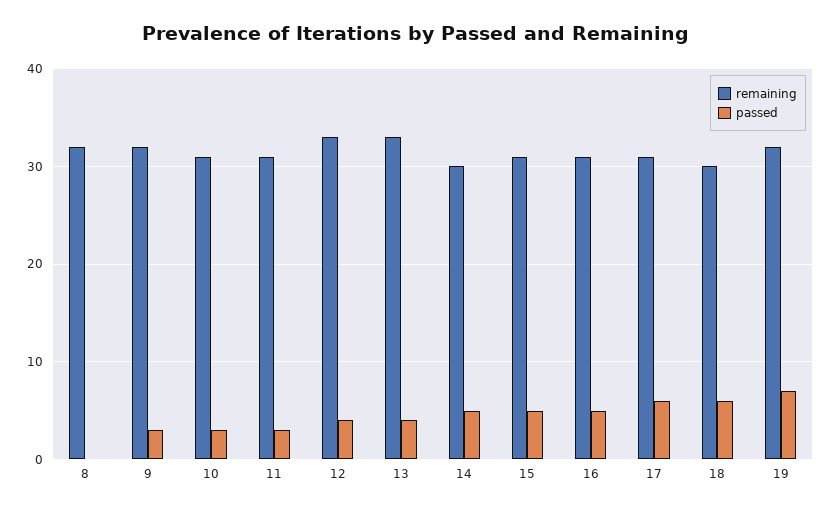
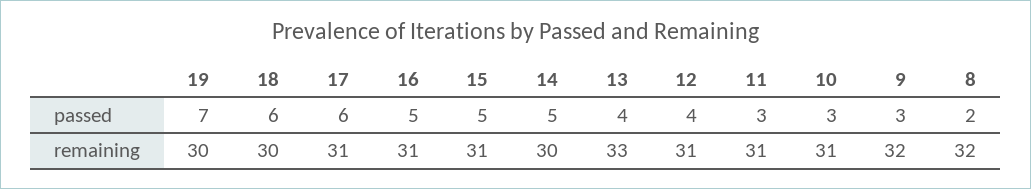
  {
    "remaining": {
      "8": 32,
      "9": 32,
      "10": 31,
      "11": 31,
-     "12": 33,
+     "12": 31,
      "13": 33,
      "14": 30,
      "15": 31,
      "16": 31,
      "17": 31,
      "18": 30,
-     "19": 32
+     "19": 30
    },
    "passed": {
-     "8": 0,
+     "8": 2,
      "9": 3,
      "10": 3,
      "11": 3,
      "12": 4,
      "13": 4,
      "14": 5,
      "15": 5,
      "16": 5,
      "17": 6,
      "18": 6,
      "19": 7
    }
  }

